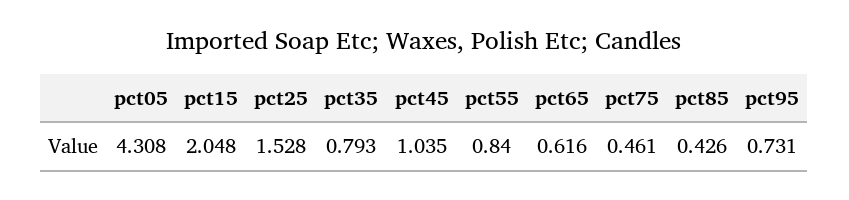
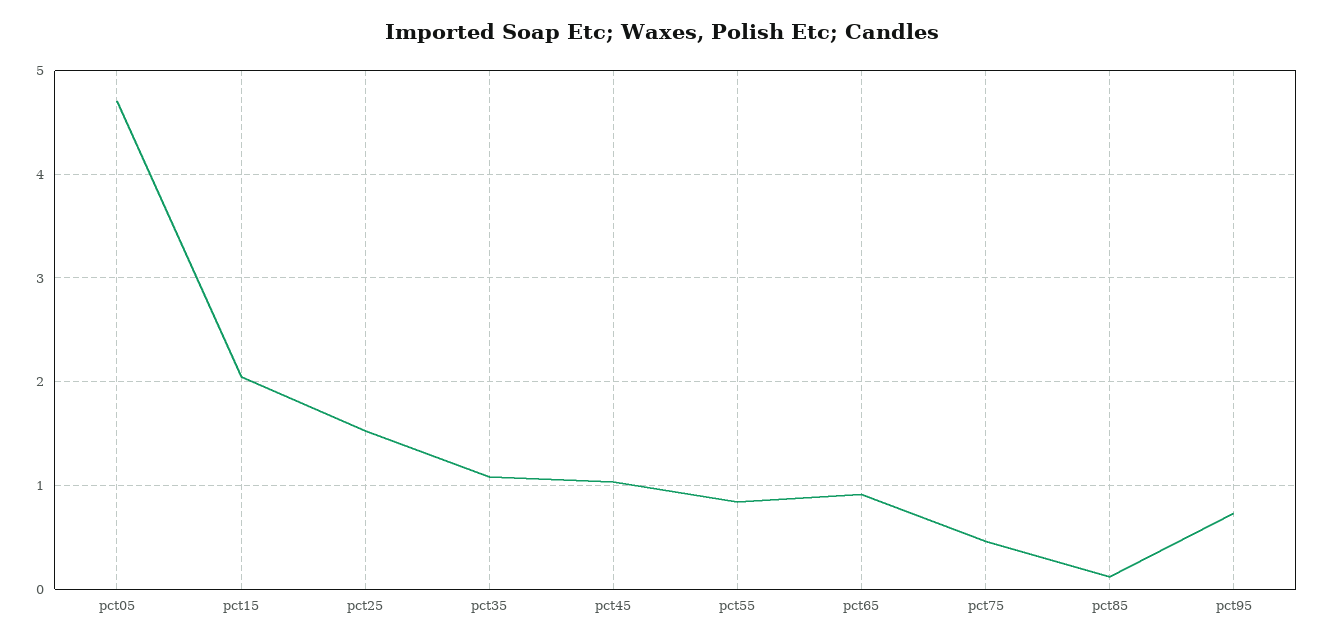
  {
-   "pct05": 4.308,
+   "pct05": 4.7,
    "pct15": 2.048,
    "pct25": 1.528,
-   "pct35": 0.793,
+   "pct35": 1.1,
    "pct45": 1.035,
    "pct55": 0.84,
-   "pct65": 0.616,
+   "pct65": 0.9,
    "pct75": 0.461,
-   "pct85": 0.426,
+   "pct85": 0.1,
    "pct95": 0.731
  }

